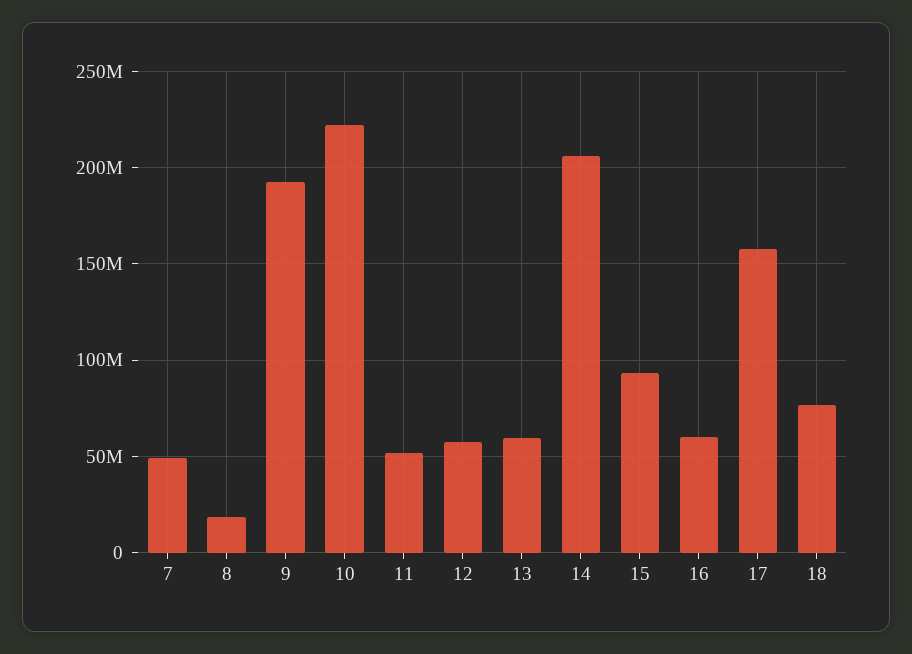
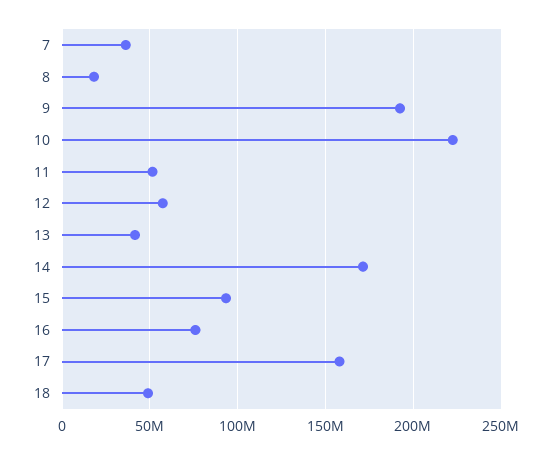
  {
-   "7": 50000000,
+   "7": 35000000,
    "8": 20000000,
    "9": 190000000,
    "10": 220000000,
    "11": 50000000,
    "12": 55000000,
-   "13": 60000000,
+   "13": 40000000,
-   "14": 205000000,
+   "14": 170000000,
    "15": 95000000,
-   "16": 60000000,
+   "16": 75000000,
    "17": 160000000,
-   "18": 75000000
+   "18": 50000000
  }

